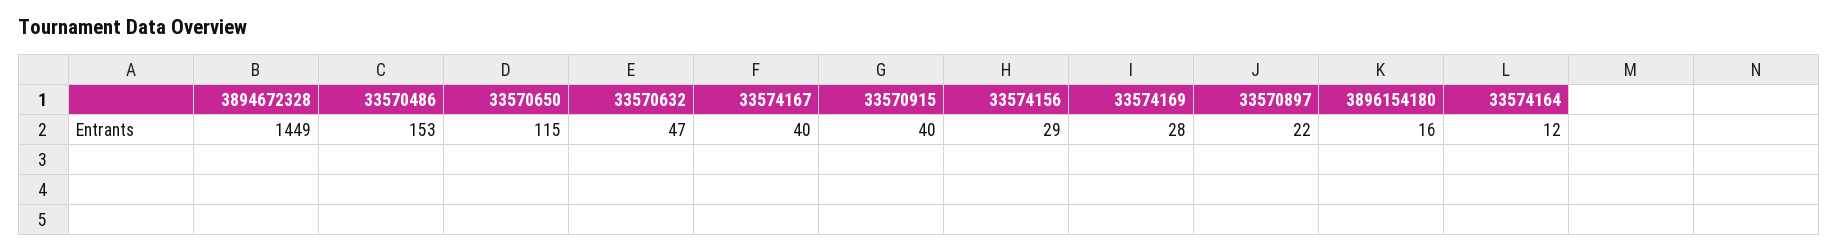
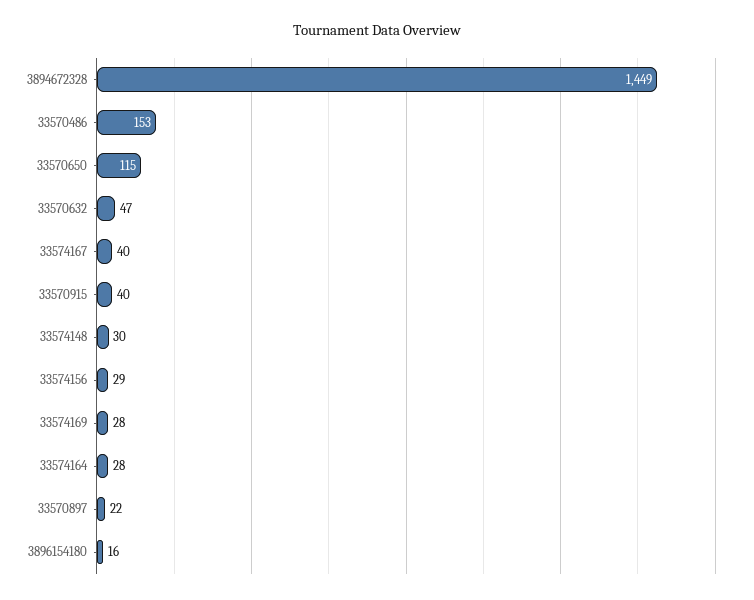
  {
    "3894672328": 1449,
    "33570486": 153,
    "33570650": 115,
    "33570632": 47,
    "33574167": 40,
    "33570915": 40,
    "33574156": 29,
    "33574169": 28,
    "33570897": 22,
    "3896154180": 16,
-   "33574164": 12
+   "33574164": 28,
+   "33574148": 30
  }

